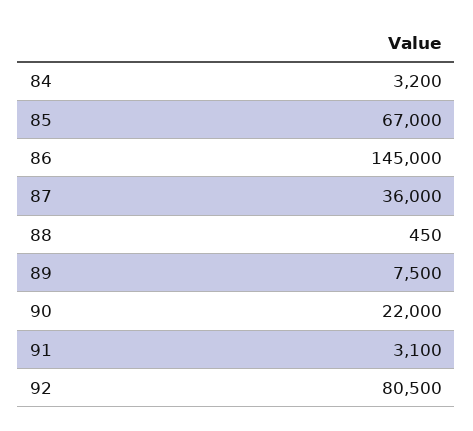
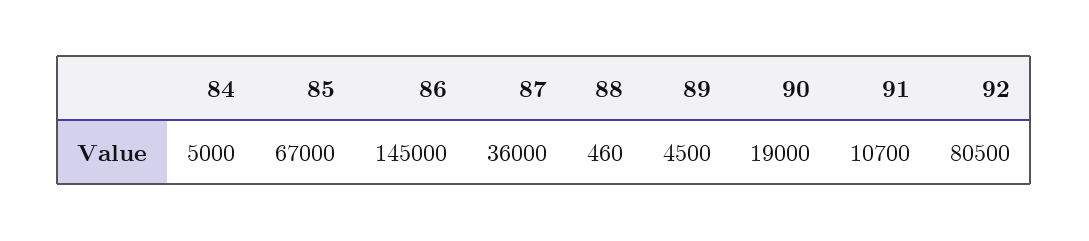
  {
-   "84": 3200,
+   "84": 5000,
    "85": 67000,
    "86": 145000,
    "87": 36000,
-   "88": 450,
+   "88": 460,
-   "89": 7500,
+   "89": 4500,
-   "90": 22000,
+   "90": 19000,
-   "91": 3100,
+   "91": 10700,
    "92": 80500
  }

